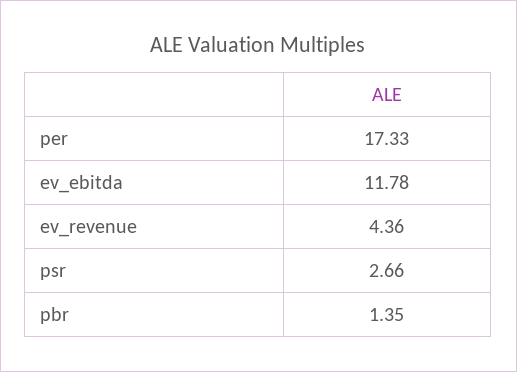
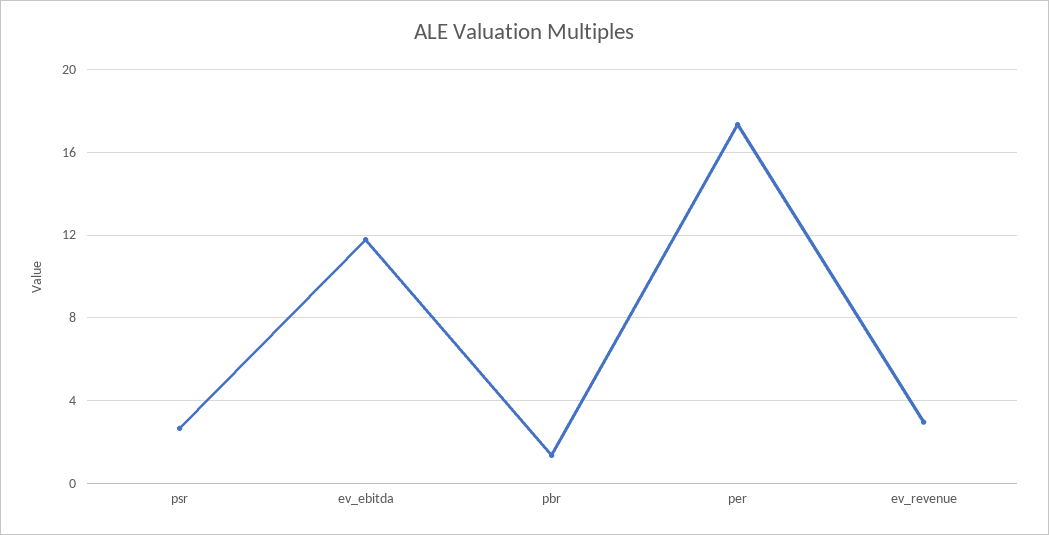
  {
    "per": 17.33,
    "ev_ebitda": 11.78,
-   "ev_revenue": 4.36,
+   "ev_revenue": 3,
    "psr": 2.66,
    "pbr": 1.35
  }

